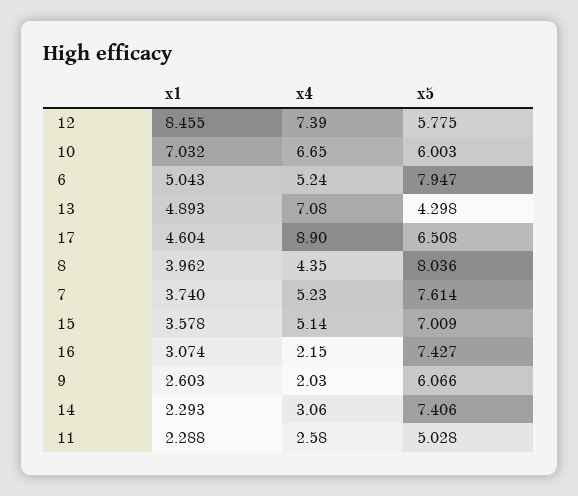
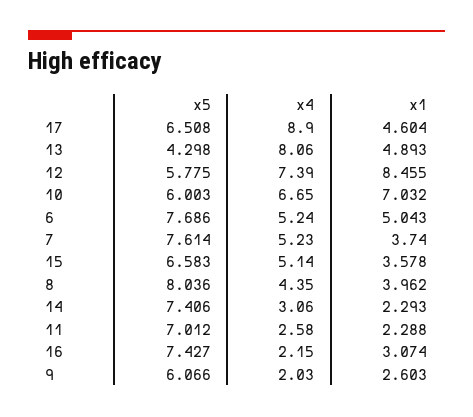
  {
    "x1": {
      "12": 8.455,
      "10": 7.032,
      "6": 5.043,
      "13": 4.893,
      "17": 4.604,
      "8": 3.962,
      "7": 3.74,
      "15": 3.578,
      "16": 3.074,
      "9": 2.603,
      "14": 2.293,
      "11": 2.288
    },
    "x4": {
      "12": 7.39,
      "10": 6.65,
      "6": 5.24,
-     "13": 7.08,
+     "13": 8.06,
      "17": 8.9,
      "8": 4.35,
      "7": 5.23,
      "15": 5.14,
      "16": 2.15,
      "9": 2.03,
      "14": 3.06,
      "11": 2.58
    },
    "x5": {
      "12": 5.775,
      "10": 6.003,
-     "6": 7.947,
+     "6": 7.686,
      "13": 4.298,
      "17": 6.508,
      "8": 8.036,
      "7": 7.614,
-     "15": 7.009,
+     "15": 6.583,
      "16": 7.427,
      "9": 6.066,
      "14": 7.406,
-     "11": 5.028
+     "11": 7.012
    }
  }

